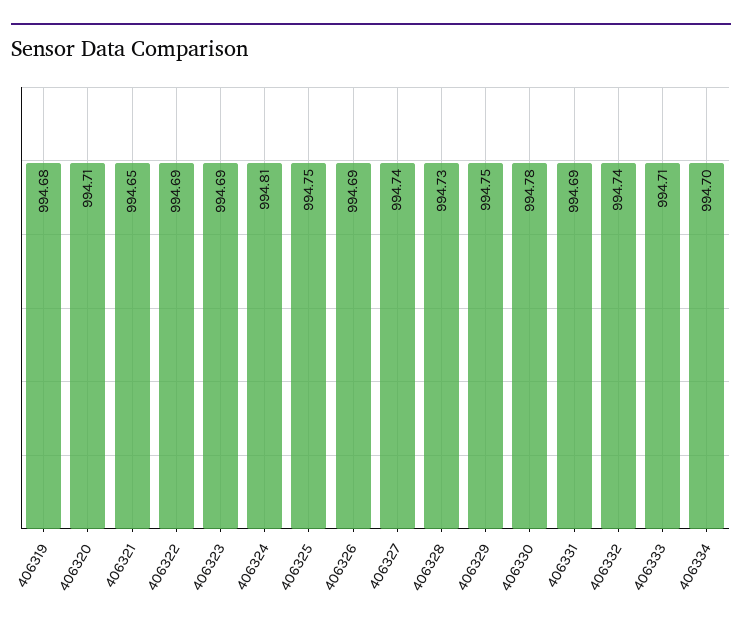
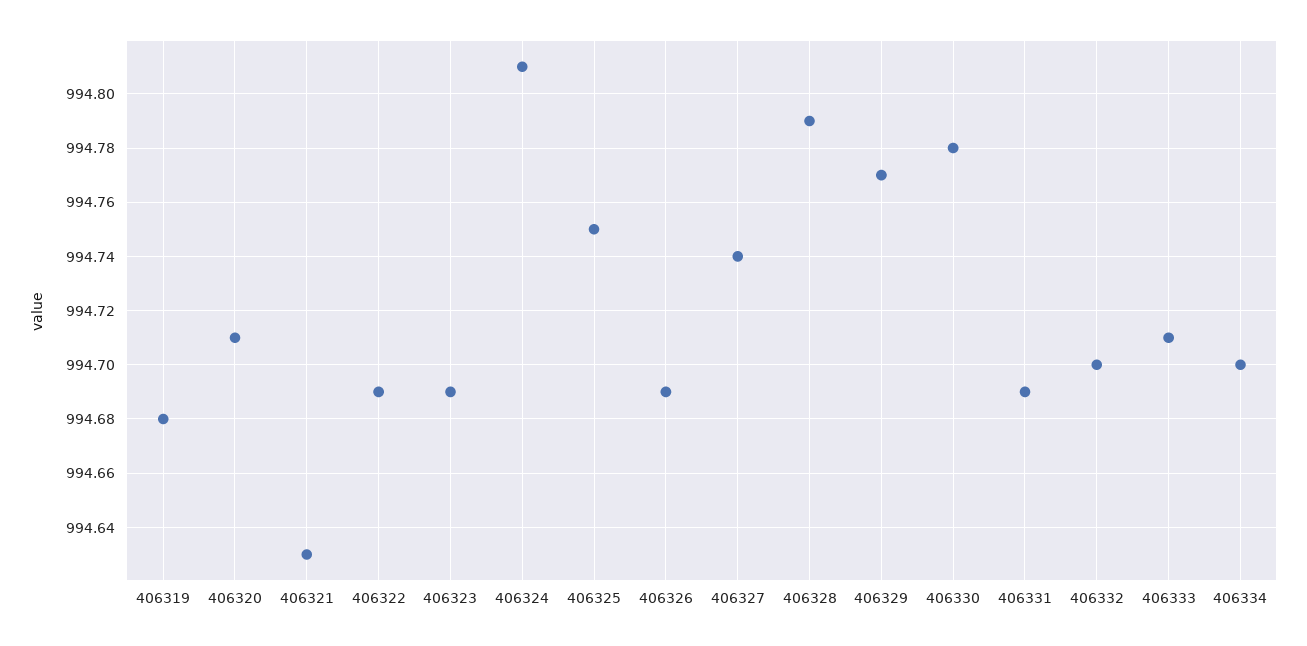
  {
    "406319": 994.68,
    "406320": 994.71,
-   "406321": 994.65,
+   "406321": 994.63,
    "406322": 994.69,
    "406323": 994.69,
    "406324": 994.81,
    "406325": 994.75,
    "406326": 994.69,
    "406327": 994.74,
-   "406328": 994.73,
+   "406328": 994.79,
-   "406329": 994.75,
+   "406329": 994.77,
    "406330": 994.78,
    "406331": 994.69,
-   "406332": 994.74,
+   "406332": 994.7,
    "406333": 994.71,
    "406334": 994.7
  }

